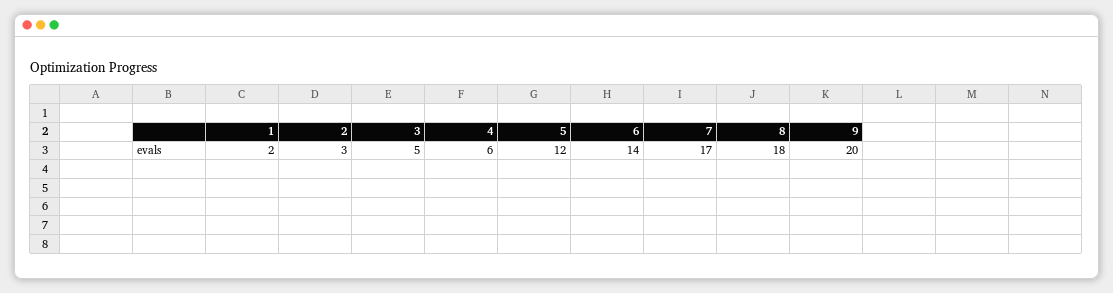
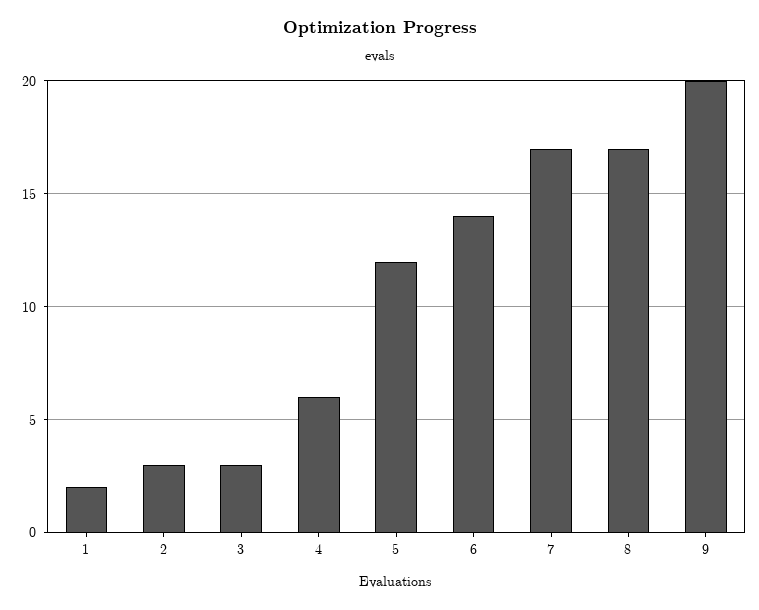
  {
    "1": 2,
    "2": 3,
-   "3": 5,
+   "3": 3,
    "4": 6,
    "5": 12,
    "6": 14,
    "7": 17,
-   "8": 18,
+   "8": 17,
    "9": 20
  }

